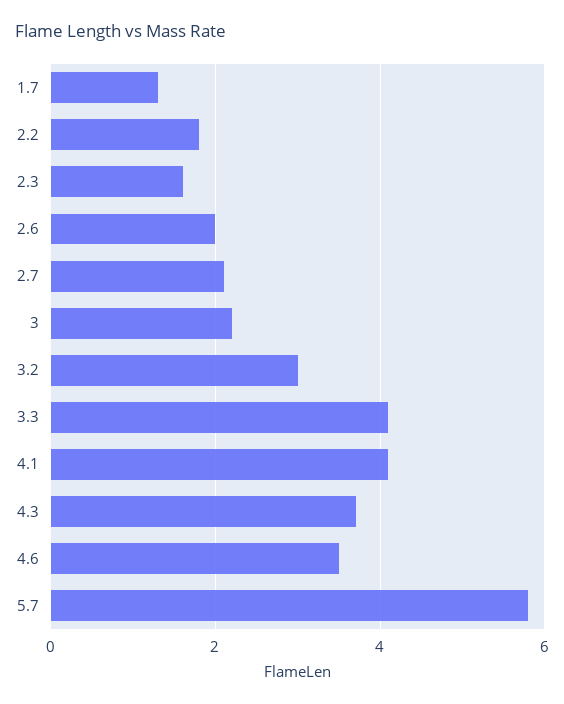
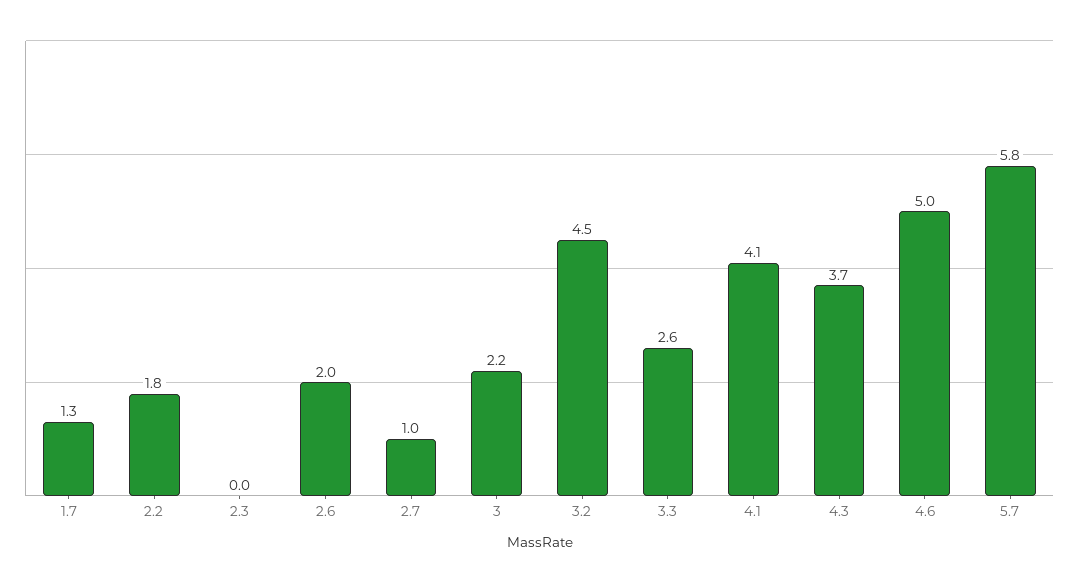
  {
    "1.7": 1.3,
    "2.2": 1.8,
-   "2.3": 1.5,
+   "2.3": 0,
    "2.6": 2,
-   "2.7": 2,
+   "2.7": 1,
    "3": 2.2,
-   "3.2": 3,
+   "3.2": 4.5,
-   "3.3": 4,
+   "3.3": 2.6,
    "4.1": 4.1,
    "4.3": 3.7,
-   "4.6": 3.5,
+   "4.6": 5,
    "5.7": 5.8
  }

